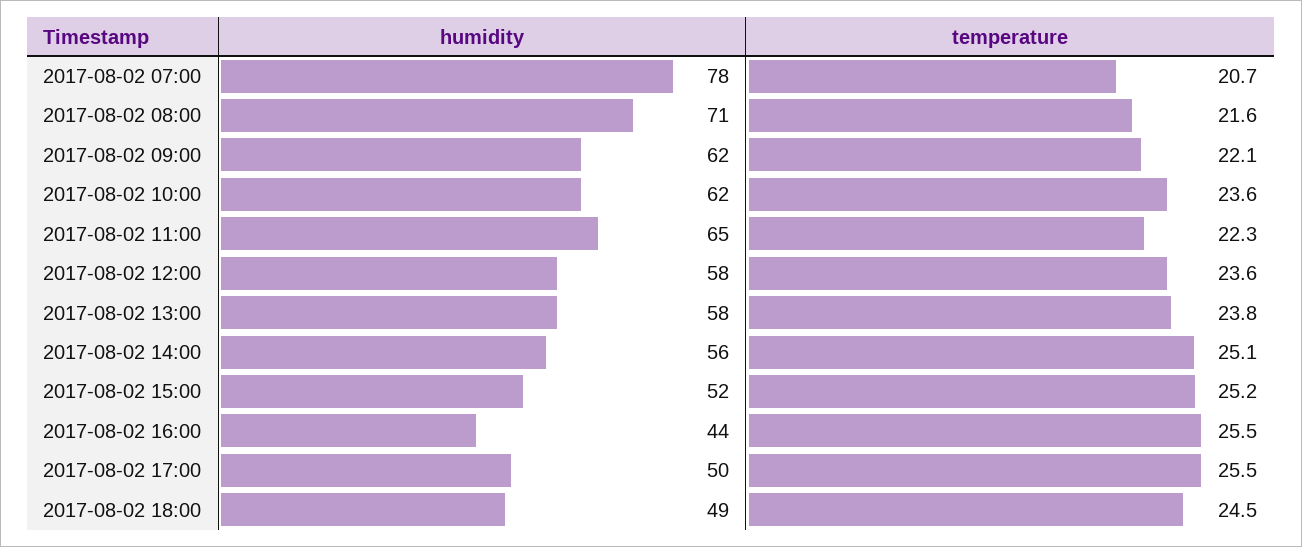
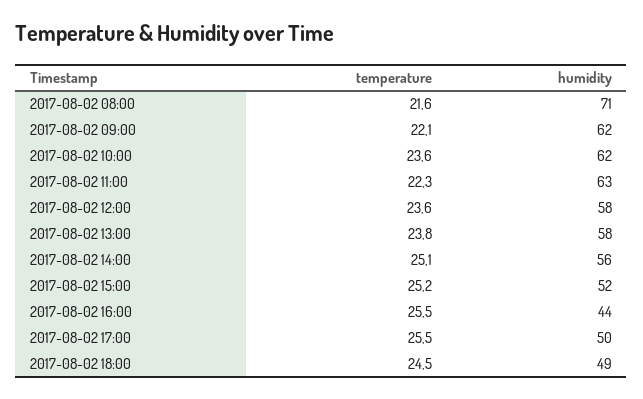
  {
    "humidity": {
-     "2017-08-02 07:00": 78,
      "2017-08-02 08:00": 71,
      "2017-08-02 09:00": 62,
      "2017-08-02 10:00": 62,
-     "2017-08-02 11:00": 65,
+     "2017-08-02 11:00": 63,
      "2017-08-02 12:00": 58,
      "2017-08-02 13:00": 58,
      "2017-08-02 14:00": 56,
      "2017-08-02 15:00": 52,
      "2017-08-02 16:00": 44,
      "2017-08-02 17:00": 50,
      "2017-08-02 18:00": 49
    },
    "temperature": {
-     "2017-08-02 07:00": 20.7,
      "2017-08-02 08:00": 21.6,
      "2017-08-02 09:00": 22.1,
      "2017-08-02 10:00": 23.6,
      "2017-08-02 11:00": 22.3,
      "2017-08-02 12:00": 23.6,
      "2017-08-02 13:00": 23.8,
      "2017-08-02 14:00": 25.1,
      "2017-08-02 15:00": 25.2,
      "2017-08-02 16:00": 25.5,
      "2017-08-02 17:00": 25.5,
      "2017-08-02 18:00": 24.5
    }
  }

